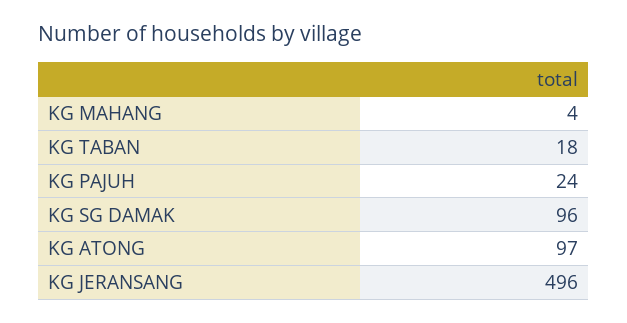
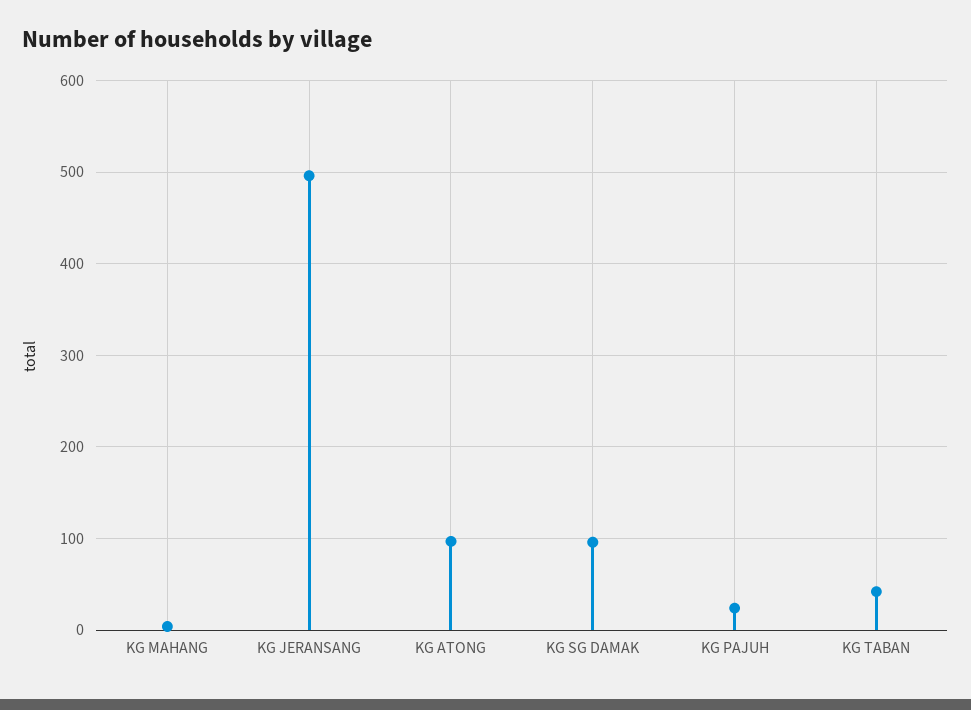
  {
    "KG MAHANG": 4,
-   "KG TABAN": 18,
+   "KG TABAN": 40,
    "KG PAJUH": 24,
    "KG SG DAMAK": 96,
    "KG ATONG": 97,
    "KG JERANSANG": 496
  }

